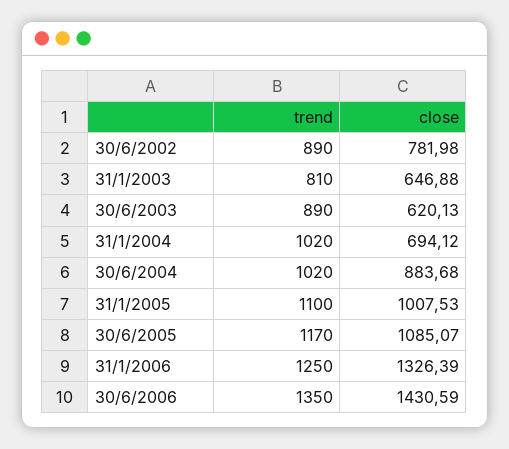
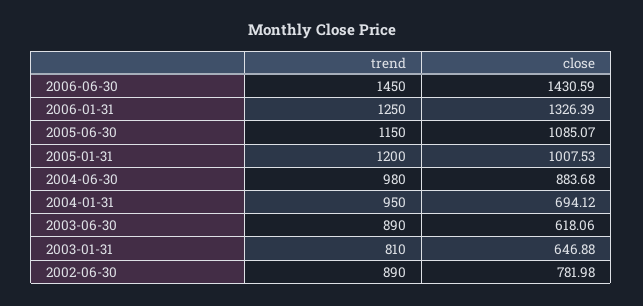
  {
    "trend": {
      "30/6/2002": 890,
      "31/1/2003": 810,
      "30/6/2003": 890,
-     "31/1/2004": 1020,
+     "31/1/2004": 950,
-     "30/6/2004": 1020,
+     "30/6/2004": 980,
-     "31/1/2005": 1100,
+     "31/1/2005": 1200,
-     "30/6/2005": 1170,
+     "30/6/2005": 1150,
      "31/1/2006": 1250,
-     "30/6/2006": 1350
+     "30/6/2006": 1450
    },
    "close": {
      "30/6/2002": 781.98,
      "31/1/2003": 646.88,
-     "30/6/2003": 620.13,
+     "30/6/2003": 618.06,
      "31/1/2004": 694.12,
      "30/6/2004": 883.68,
      "31/1/2005": 1007.53,
      "30/6/2005": 1085.07,
      "31/1/2006": 1326.39,
      "30/6/2006": 1430.59
    }
  }

